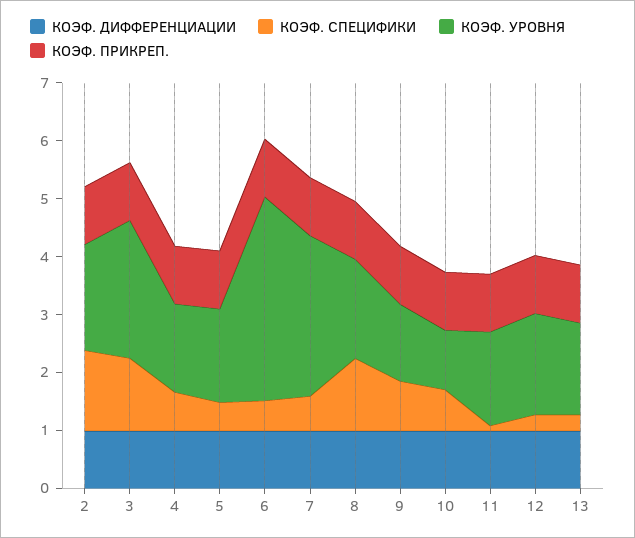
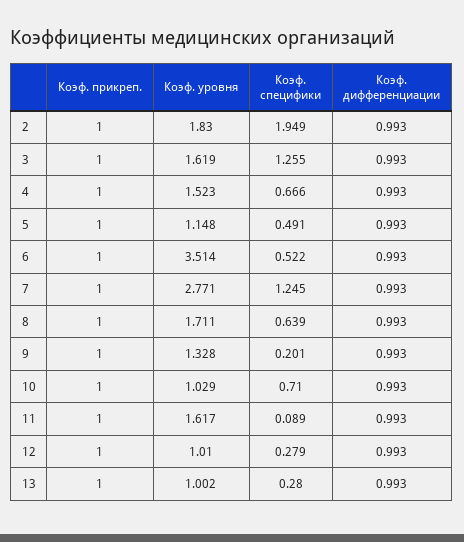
  {
    "КОЭФ. ДИФФЕРЕНЦИАЦИИ": {
      "2": 0.993,
      "3": 0.993,
      "4": 0.993,
      "5": 0.993,
      "6": 0.993,
      "7": 0.993,
      "8": 0.993,
      "9": 0.993,
      "10": 0.993,
      "11": 0.993,
      "12": 0.993,
      "13": 0.993
    },
    "КОЭФ. СПЕЦИФИКИ": {
-     "2": 1.4,
+     "2": 1.949,
      "3": 1.255,
      "4": 0.666,
      "5": 0.491,
      "6": 0.522,
-     "7": 0.6,
+     "7": 1.245,
-     "8": 1.2,
+     "8": 0.639,
-     "9": 0.8,
+     "9": 0.201,
      "10": 0.71,
      "11": 0.089,
      "12": 0.279,
      "13": 0.28
    },
    "КОЭФ. УРОВНЯ": {
      "2": 1.83,
-     "3": 2.4,
+     "3": 1.619,
      "4": 1.523,
-     "5": 1.6,
+     "5": 1.148,
      "6": 3.514,
      "7": 2.771,
      "8": 1.711,
      "9": 1.328,
      "10": 1.029,
      "11": 1.617,
-     "12": 1.8,
+     "12": 1.01,
-     "13": 1.6
+     "13": 1.002
    },
    "КОЭФ. ПРИКРЕП.": {
      "2": 1,
      "3": 1,
      "4": 1,
      "5": 1,
      "6": 1,
      "7": 1,
      "8": 1,
      "9": 1,
      "10": 1,
      "11": 1,
      "12": 1,
      "13": 1
    }
  }

